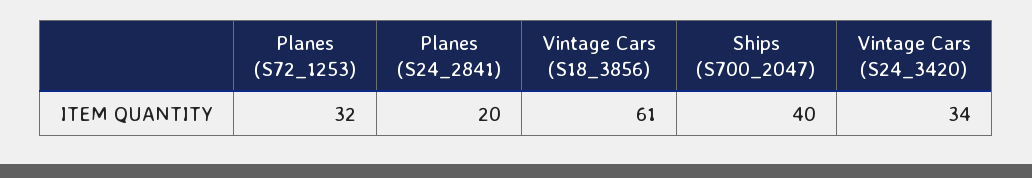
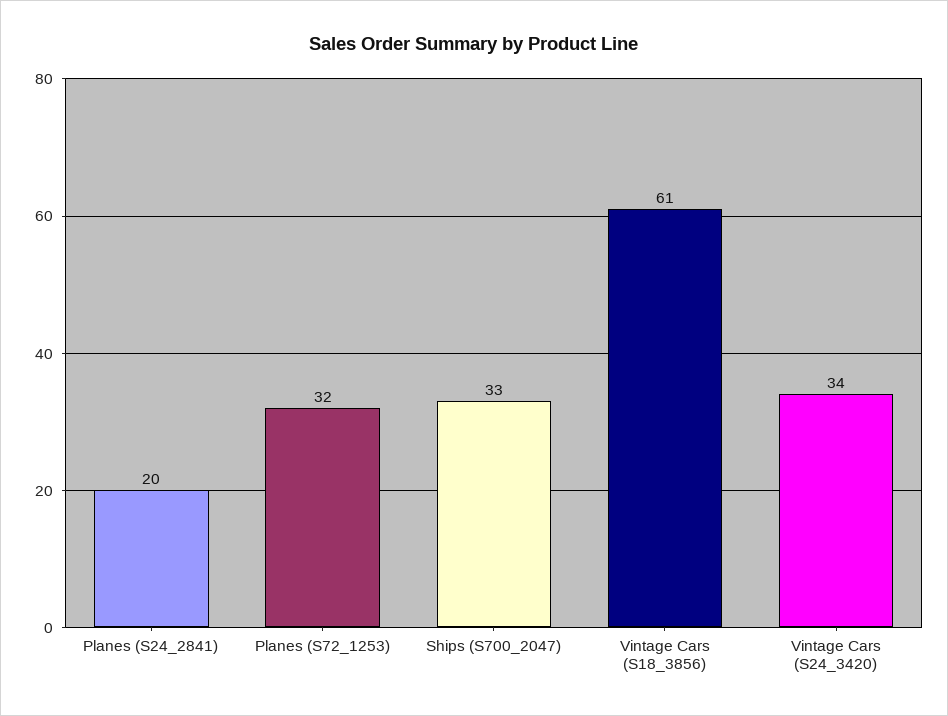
  {
    "Planes (S72_1253)": 32,
    "Planes (S24_2841)": 20,
    "Vintage Cars (S18_3856)": 61,
-   "Ships (S700_2047)": 40,
+   "Ships (S700_2047)": 33,
    "Vintage Cars (S24_3420)": 34
  }

